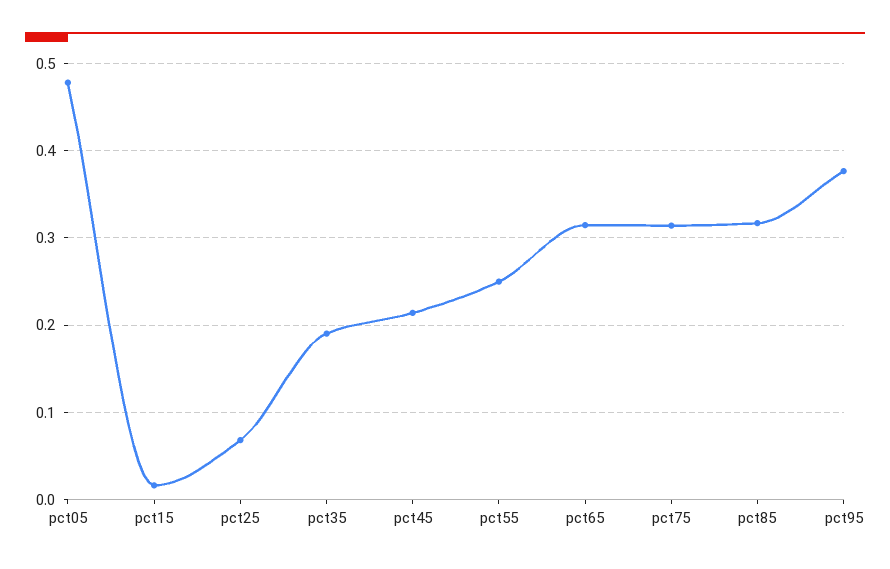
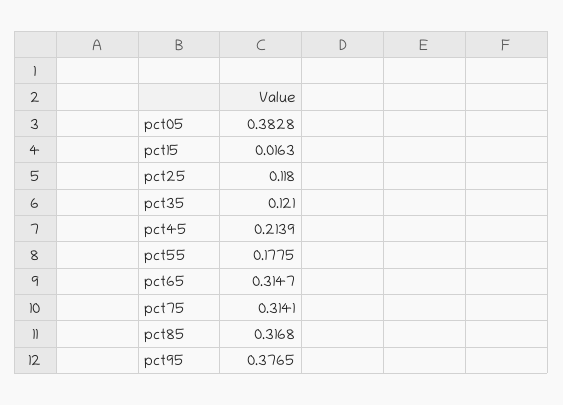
  {
-   "pct05": 0.48,
+   "pct05": 0.3828,
    "pct15": 0.0163,
-   "pct25": 0.07,
+   "pct25": 0.118,
-   "pct35": 0.19,
+   "pct35": 0.121,
    "pct45": 0.2139,
-   "pct55": 0.25,
+   "pct55": 0.1775,
    "pct65": 0.3147,
    "pct75": 0.3141,
    "pct85": 0.3168,
    "pct95": 0.3765
  }

